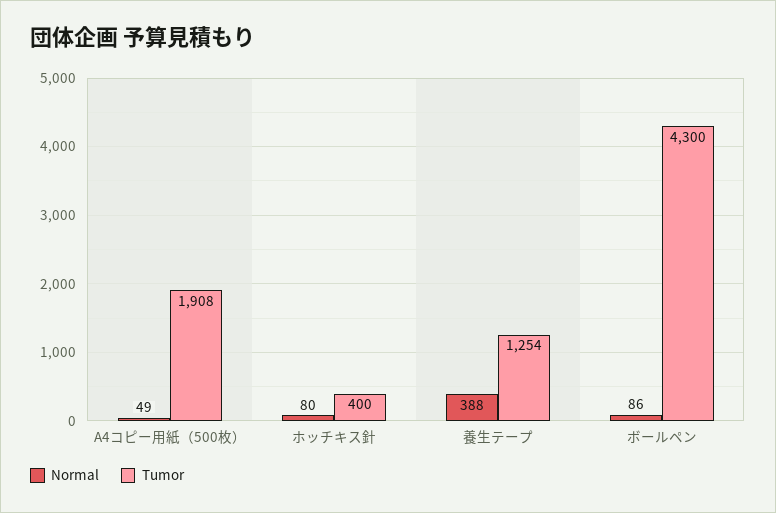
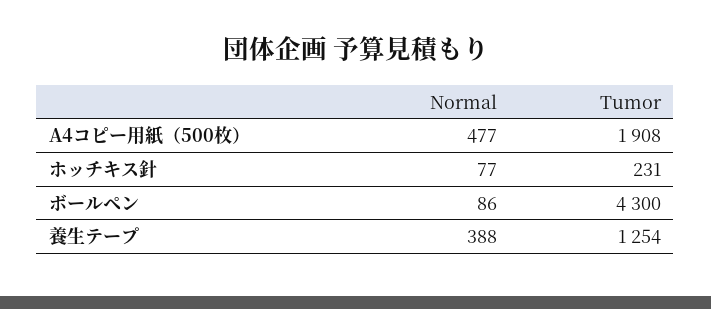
  {
    "Normal": {
-     "A4コピー用紙（500枚）": 49,
+     "A4コピー用紙（500枚）": 477,
-     "ホッチキス針": 80,
+     "ホッチキス針": 77,
      "養生テープ": 388,
      "ボールペン": 86
    },
    "Tumor": {
      "A4コピー用紙（500枚）": 1908,
-     "ホッチキス針": 400,
+     "ホッチキス針": 231,
      "養生テープ": 1254,
      "ボールペン": 4300
    }
  }

